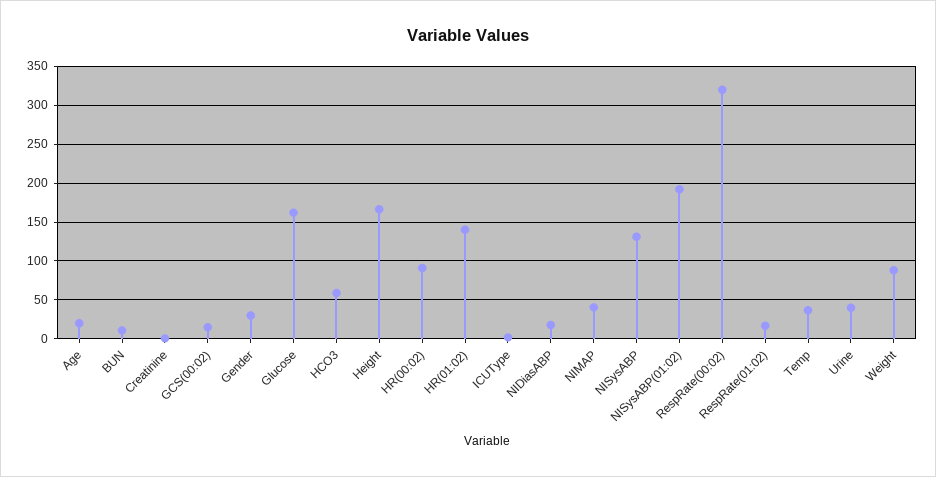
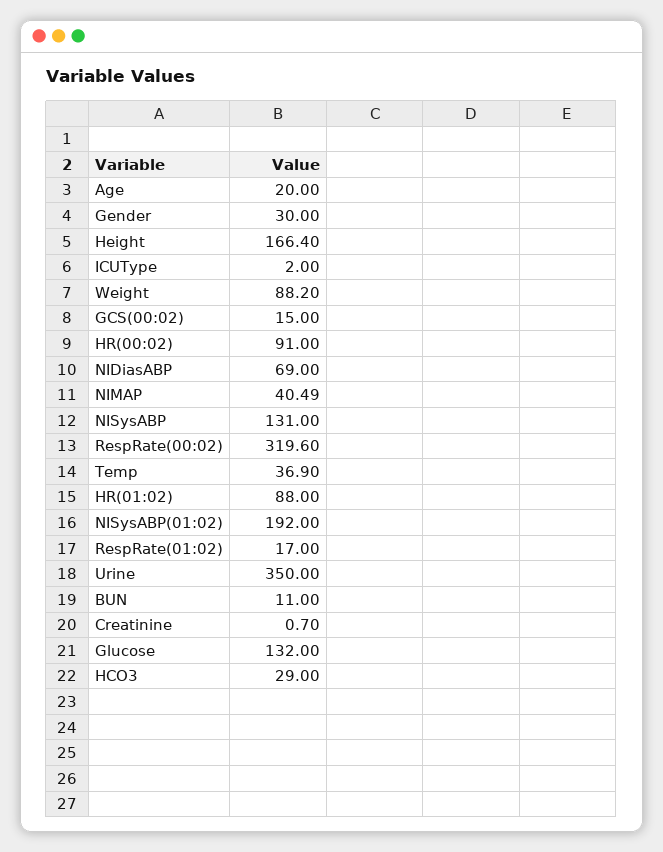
  {
    "Age": 20,
    "BUN": 11,
    "Creatinine": 0.7,
    "GCS(00:02)": 15,
    "Gender": 30,
-   "Glucose": 160,
+   "Glucose": 132,
-   "HCO3": 60,
+   "HCO3": 29,
    "Height": 166.4,
    "HR(00:02)": 91,
-   "HR(01:02)": 140,
+   "HR(01:02)": 88,
    "ICUType": 2,
-   "NIDiasABP": 20,
+   "NIDiasABP": 69,
    "NIMAP": 40.49,
    "NISysABP": 131,
    "NISysABP(01:02)": 192,
    "RespRate(00:02)": 319.6,
    "RespRate(01:02)": 17,
    "Temp": 36.9,
-   "Urine": 40,
+   "Urine": 350,
    "Weight": 88.2
  }

